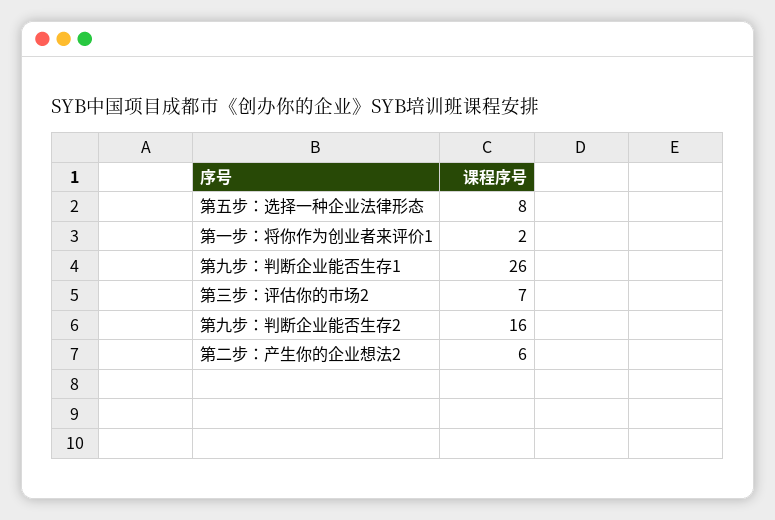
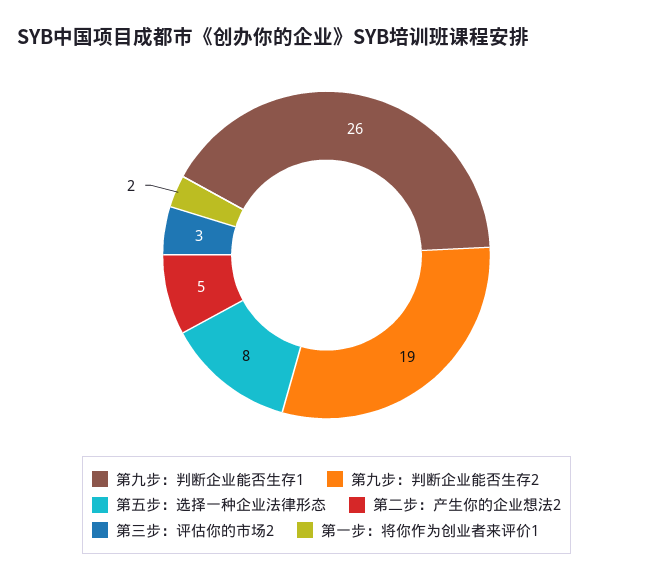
  {
    "第五步：选择一种企业法律形态": 8,
    "第一步：将你作为创业者来评价1": 2,
    "第九步：判断企业能否生存1": 26,
-   "第三步：评估你的市场2": 7,
+   "第三步：评估你的市场2": 3,
-   "第九步：判断企业能否生存2": 16,
+   "第九步：判断企业能否生存2": 19,
-   "第二步：产生你的企业想法2": 6
+   "第二步：产生你的企业想法2": 5
  }

